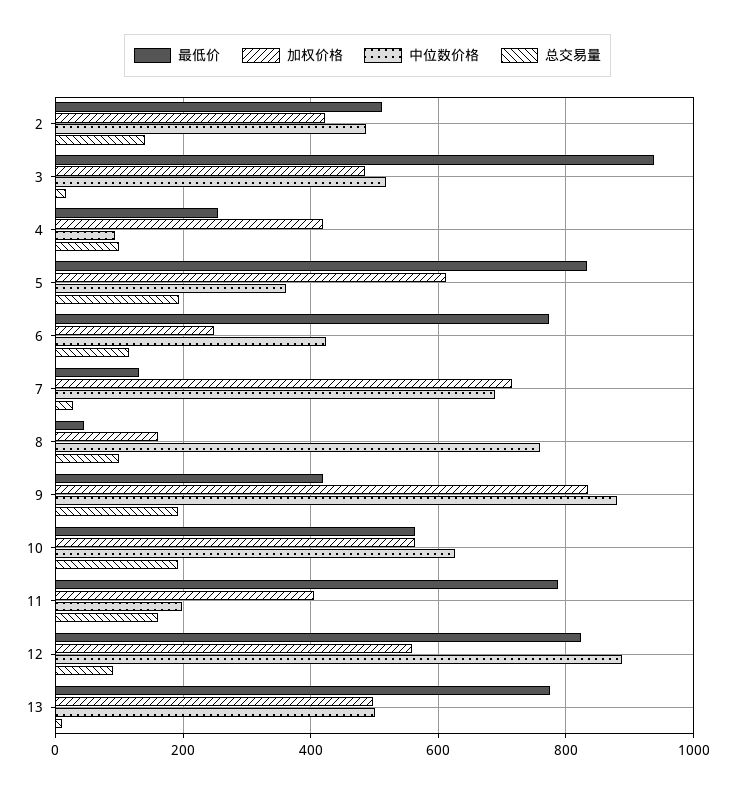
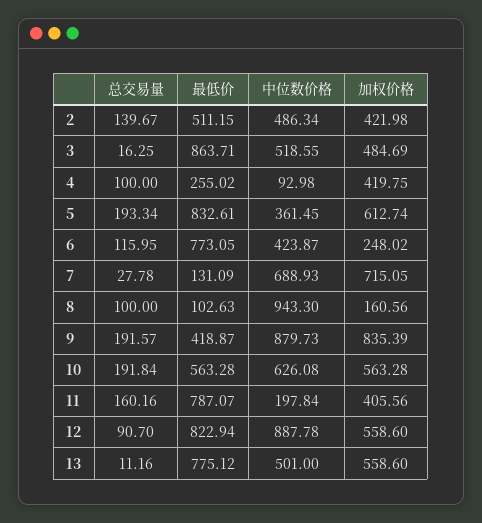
  {
    "最低价": {
      "2": 511.15,
-     "3": 940,
+     "3": 863.71,
      "4": 255.02,
      "5": 832.61,
      "6": 773.05,
      "7": 131.09,
-     "8": 40,
+     "8": 102.63,
      "9": 418.87,
      "10": 563.28,
      "11": 787.07,
      "12": 822.94,
      "13": 775.12
    },
    "加权价格": {
      "2": 421.98,
      "3": 484.69,
      "4": 419.75,
      "5": 612.74,
      "6": 248.02,
      "7": 715.05,
      "8": 160.56,
      "9": 835.39,
      "10": 563.28,
      "11": 405.56,
      "12": 558.6,
-     "13": 500
+     "13": 558.6
    },
    "中位数价格": {
      "2": 486.34,
      "3": 518.55,
      "4": 92.98,
      "5": 361.45,
      "6": 423.87,
      "7": 688.93,
-     "8": 760,
+     "8": 943.3,
      "9": 879.73,
      "10": 626.08,
      "11": 197.84,
      "12": 887.78,
      "13": 501
    },
    "总交易量": {
      "2": 139.67,
      "3": 16.25,
      "4": 100,
      "5": 193.34,
      "6": 115.95,
      "7": 27.78,
      "8": 100,
      "9": 191.57,
      "10": 191.84,
      "11": 160.16,
      "12": 90.7,
      "13": 11.16
    }
  }

